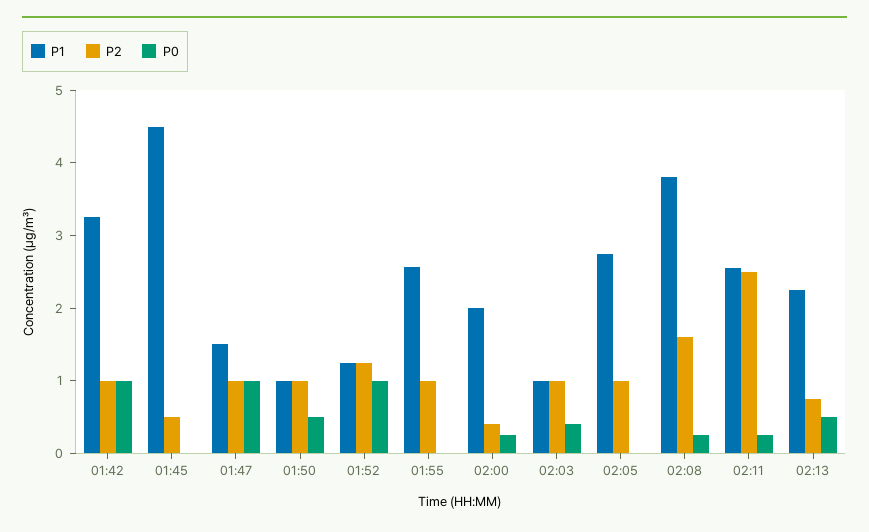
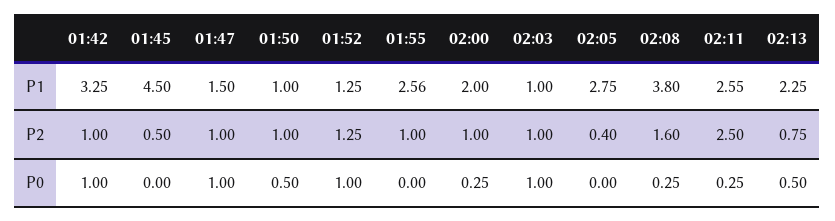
  {
    "P1": {
      "01:42": 3.25,
      "01:45": 4.5,
      "01:47": 1.5,
      "01:50": 1,
      "01:52": 1.25,
      "01:55": 2.56,
      "02:00": 2,
      "02:03": 1,
      "02:05": 2.75,
      "02:08": 3.8,
      "02:11": 2.55,
      "02:13": 2.25
    },
    "P2": {
      "01:42": 1,
      "01:45": 0.5,
      "01:47": 1,
      "01:50": 1,
      "01:52": 1.25,
      "01:55": 1,
-     "02:00": 0.4,
+     "02:00": 1,
      "02:03": 1,
-     "02:05": 1,
+     "02:05": 0.4,
      "02:08": 1.6,
      "02:11": 2.5,
      "02:13": 0.75
    },
    "P0": {
      "01:42": 1,
      "01:45": 0,
      "01:47": 1,
      "01:50": 0.5,
      "01:52": 1,
      "01:55": 0,
      "02:00": 0.25,
-     "02:03": 0.4,
+     "02:03": 1,
      "02:05": 0,
      "02:08": 0.25,
      "02:11": 0.25,
      "02:13": 0.5
    }
  }

